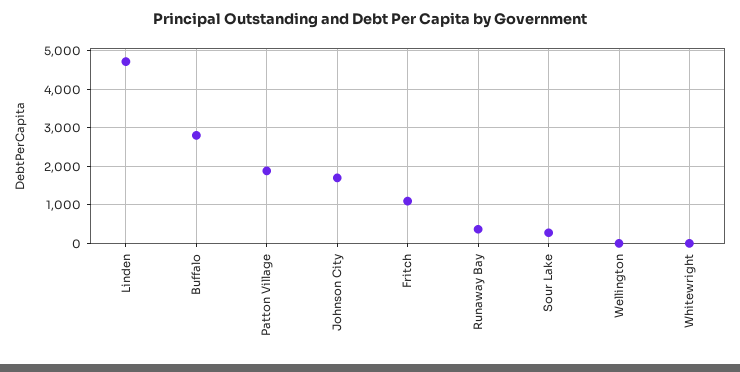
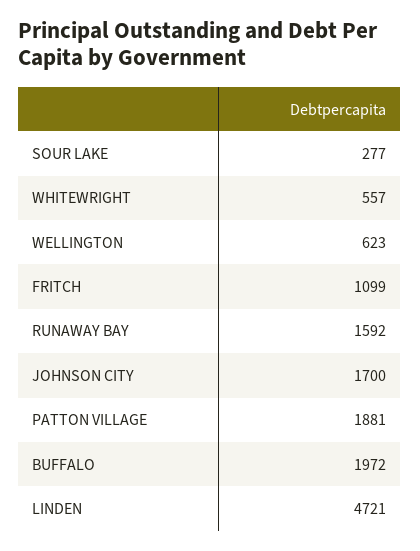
  {
    "Linden": 4721,
-   "Buffalo": 2800,
+   "Buffalo": 1972,
    "Patton Village": 1881,
    "Johnson City": 1700,
    "Fritch": 1099,
-   "Runaway Bay": 400,
+   "Runaway Bay": 1592,
    "Sour Lake": 277,
-   "Wellington": 0,
+   "Wellington": 623,
-   "Whitewright": 0
+   "Whitewright": 557
  }

